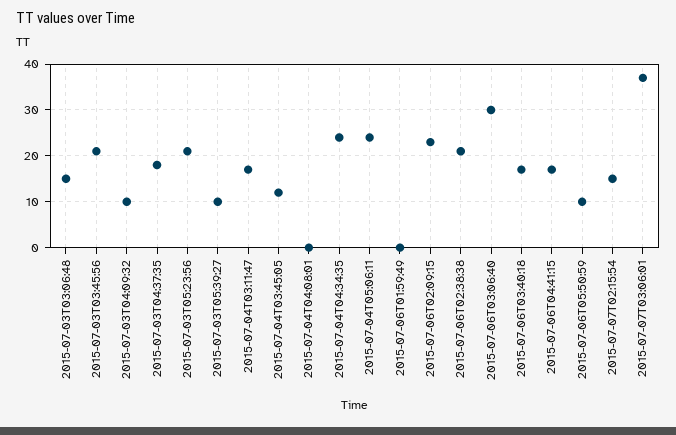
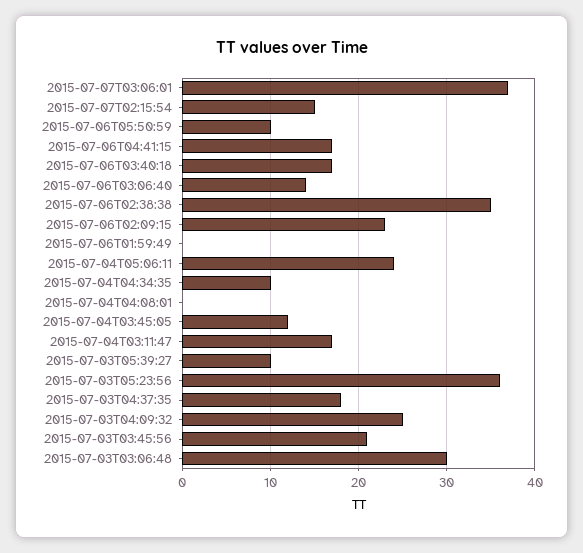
  {
-   "2015-07-03T03:06:48": 15,
+   "2015-07-03T03:06:48": 30,
    "2015-07-03T03:45:56": 21,
-   "2015-07-03T04:09:32": 10,
+   "2015-07-03T04:09:32": 25,
    "2015-07-03T04:37:35": 18,
-   "2015-07-03T05:23:56": 20,
+   "2015-07-03T05:23:56": 36,
    "2015-07-03T05:39:27": 10,
    "2015-07-04T03:11:47": 17,
    "2015-07-04T03:45:05": 12,
    "2015-07-04T04:08:01": 0,
-   "2015-07-04T04:34:35": 25,
+   "2015-07-04T04:34:35": 10,
    "2015-07-04T05:06:11": 24,
    "2015-07-06T01:59:49": 0,
    "2015-07-06T02:09:15": 23,
-   "2015-07-06T02:38:38": 20,
+   "2015-07-06T02:38:38": 35,
-   "2015-07-06T03:06:40": 30,
+   "2015-07-06T03:06:40": 14,
    "2015-07-06T03:40:18": 17,
    "2015-07-06T04:41:15": 17,
    "2015-07-06T05:50:59": 10,
    "2015-07-07T02:15:54": 15,
    "2015-07-07T03:06:01": 37
  }

